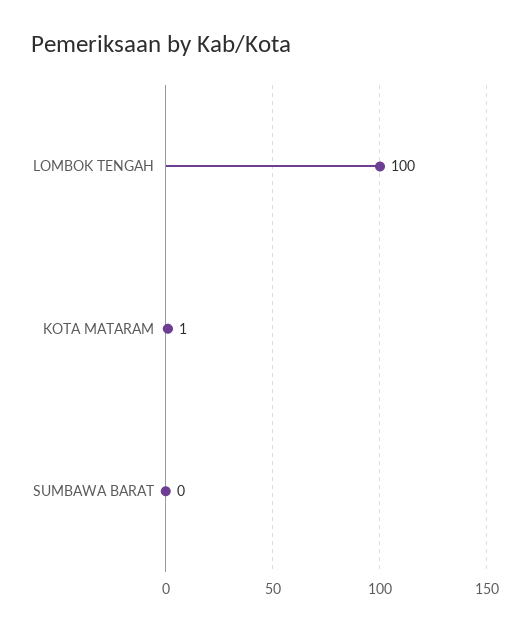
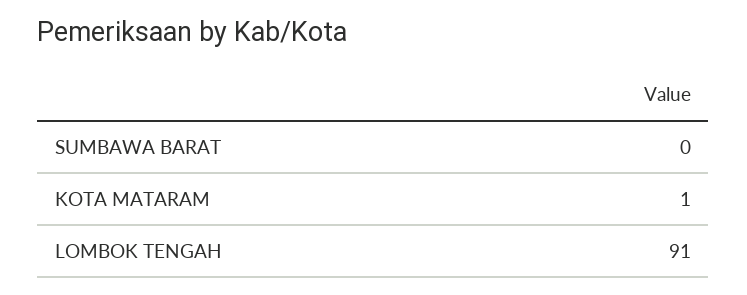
  {
-   "LOMBOK TENGAH": 100,
+   "LOMBOK TENGAH": 91,
    "KOTA MATARAM": 1,
    "SUMBAWA BARAT": 0
  }

